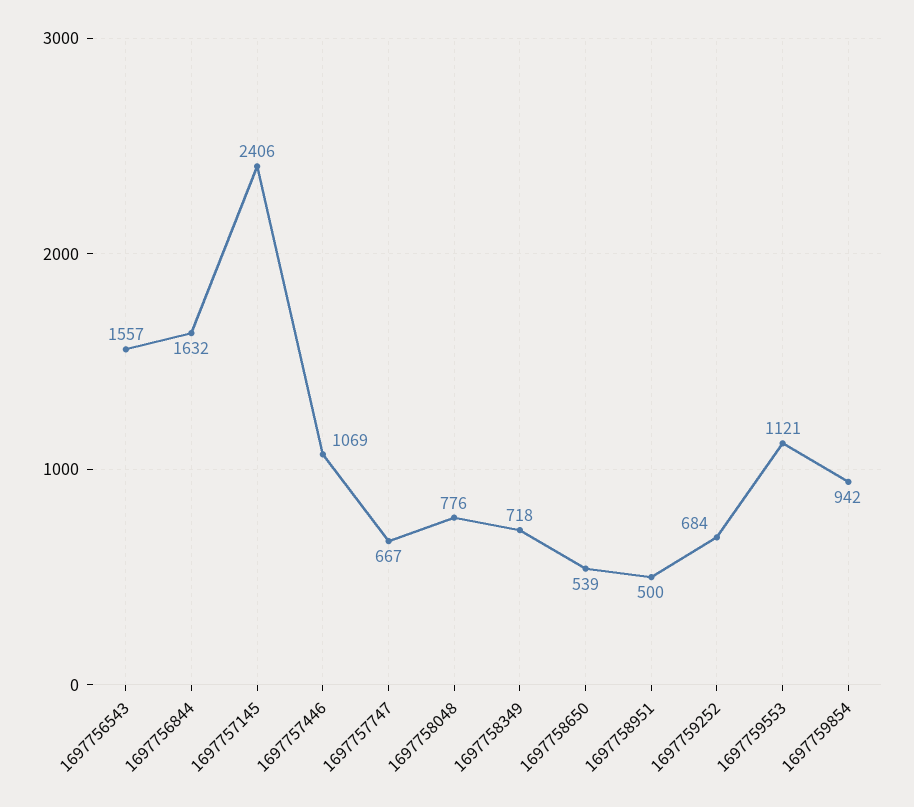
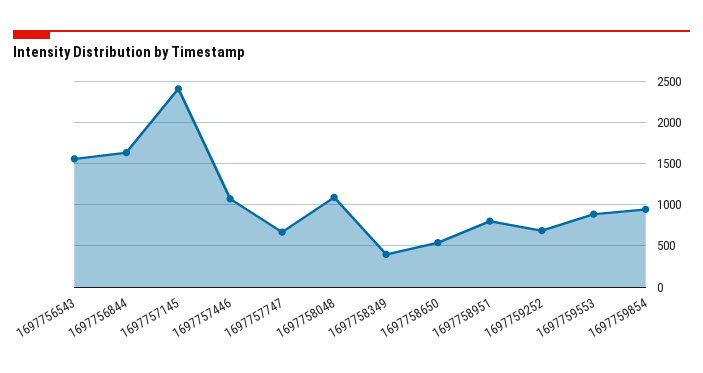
  {
    "1697756543": 1557,
    "1697756844": 1632,
    "1697757145": 2406,
    "1697757446": 1069,
    "1697757747": 667,
-   "1697758048": 776,
+   "1697758048": 1100,
-   "1697758349": 718,
+   "1697758349": 400,
    "1697758650": 539,
-   "1697758951": 500,
+   "1697758951": 800,
    "1697759252": 684,
-   "1697759553": 1121,
+   "1697759553": 900,
    "1697759854": 942
  }

